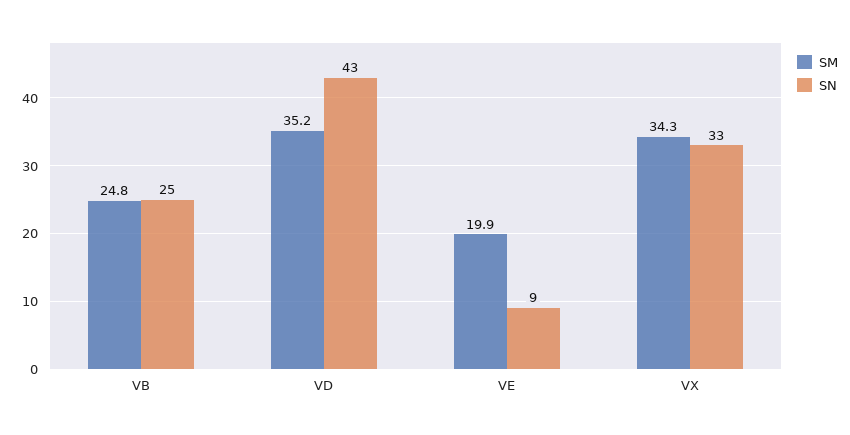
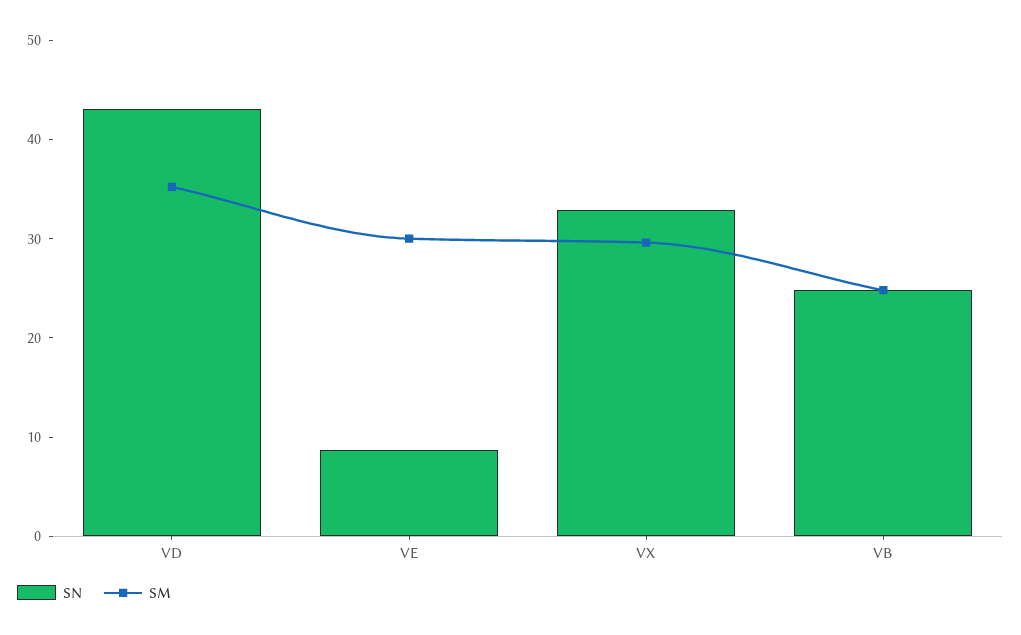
  {
    "SM": {
      "VB": 24.8,
      "VD": 35.2,
-     "VE": 19.9,
+     "VE": 30,
-     "VX": 34.3
+     "VX": 30
    },
    "SN": {
      "VB": 25,
      "VD": 43,
      "VE": 9,
      "VX": 33
    }
  }

